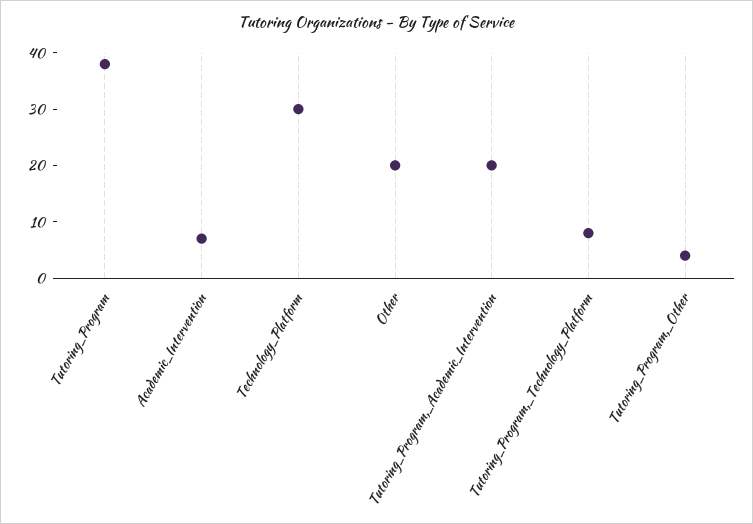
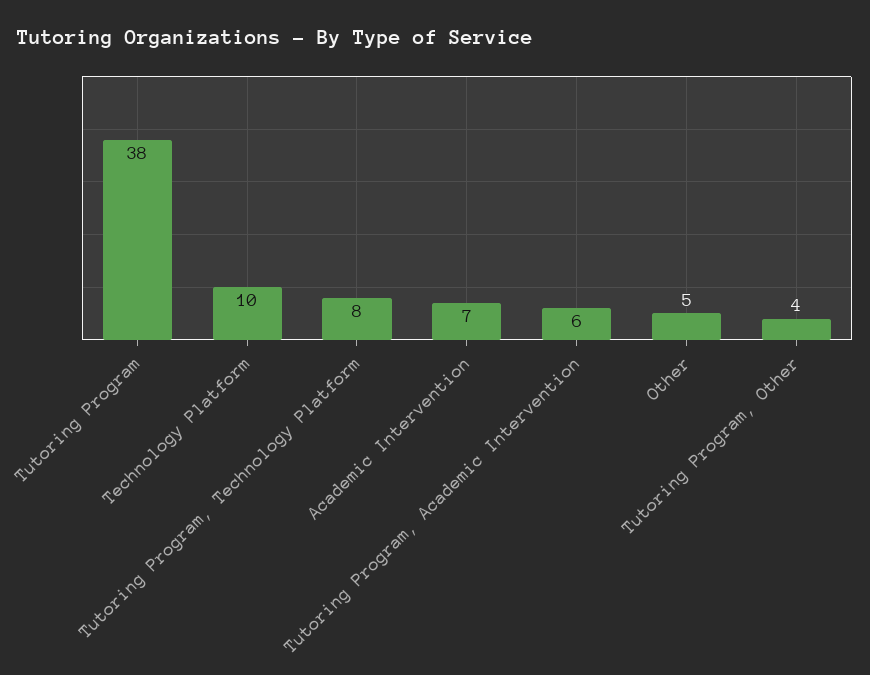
  {
    "Tutoring_Program": 38,
    "Academic_Intervention": 7,
-   "Technology_Platform": 30,
+   "Technology_Platform": 10,
-   "Other": 20,
+   "Other": 5,
-   "Tutoring_Program,_Academic_Intervention": 20,
+   "Tutoring_Program,_Academic_Intervention": 6,
    "Tutoring_Program,_Technology_Platform": 8,
    "Tutoring_Program,_Other": 4
  }

